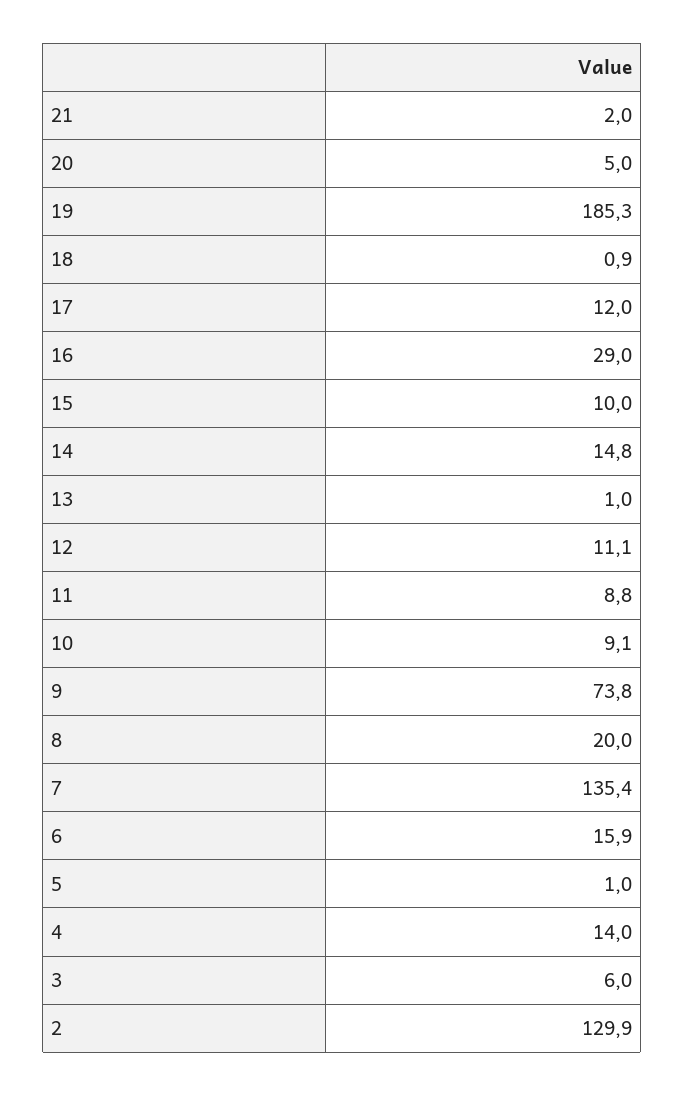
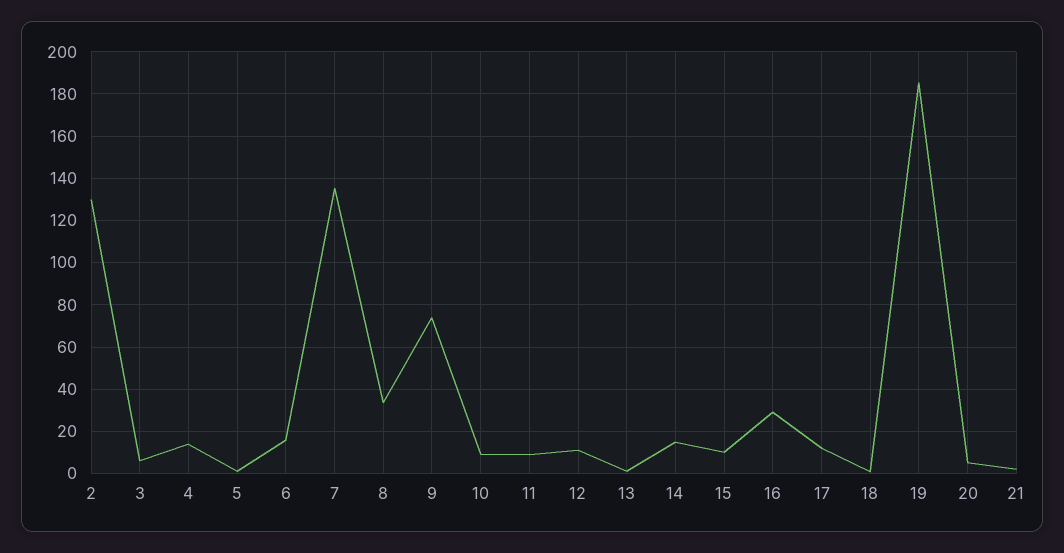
  {
    "21": 2,
    "20": 5,
    "19": 185.3,
    "18": 0.9,
    "17": 12,
    "16": 29,
    "15": 10,
    "14": 14.8,
    "13": 1,
    "12": 11.1,
    "11": 8.8,
    "10": 9.1,
    "9": 73.8,
-   "8": 20,
+   "8": 35,
    "7": 135.4,
    "6": 15.9,
    "5": 1,
    "4": 14,
    "3": 6,
    "2": 129.9
  }

